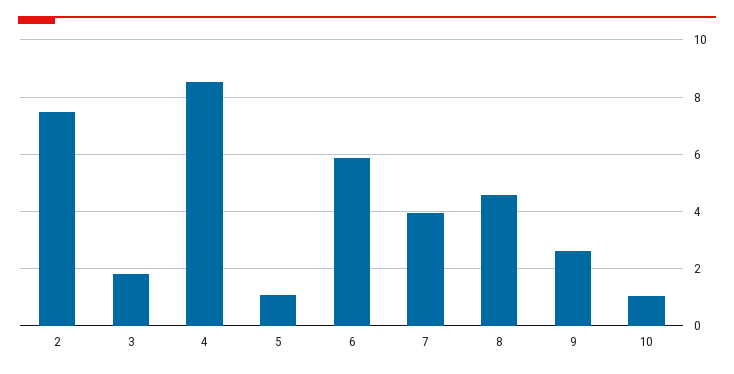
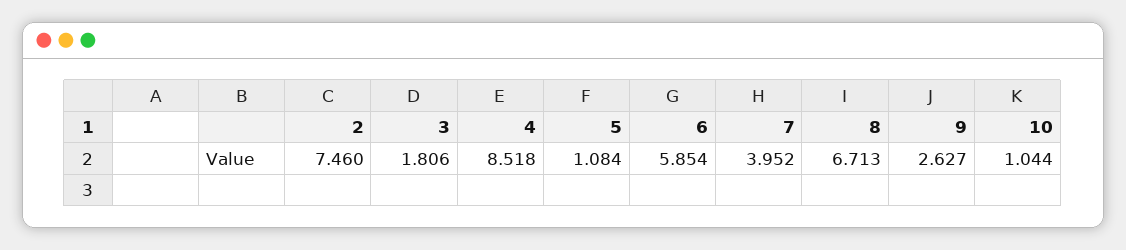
  {
    "2": 7.46,
    "3": 1.806,
    "4": 8.518,
    "5": 1.084,
    "6": 5.854,
    "7": 3.952,
-   "8": 4.5,
+   "8": 6.713,
    "9": 2.627,
    "10": 1.044
  }

